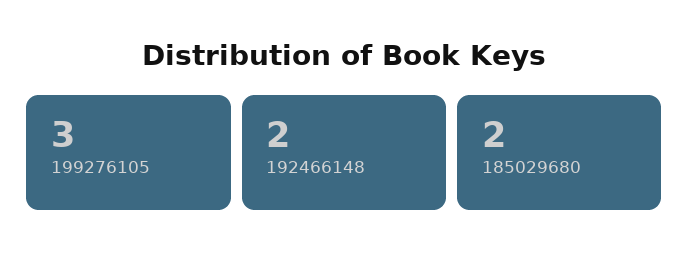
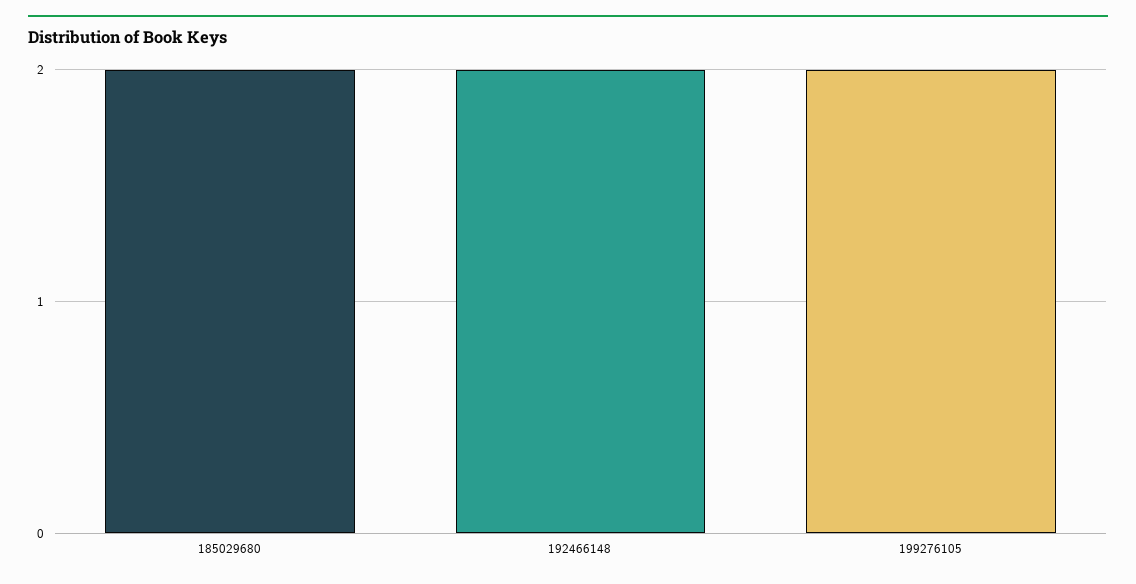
  {
-   "199276105": 3,
+   "199276105": 2,
    "192466148": 2,
    "185029680": 2
  }

